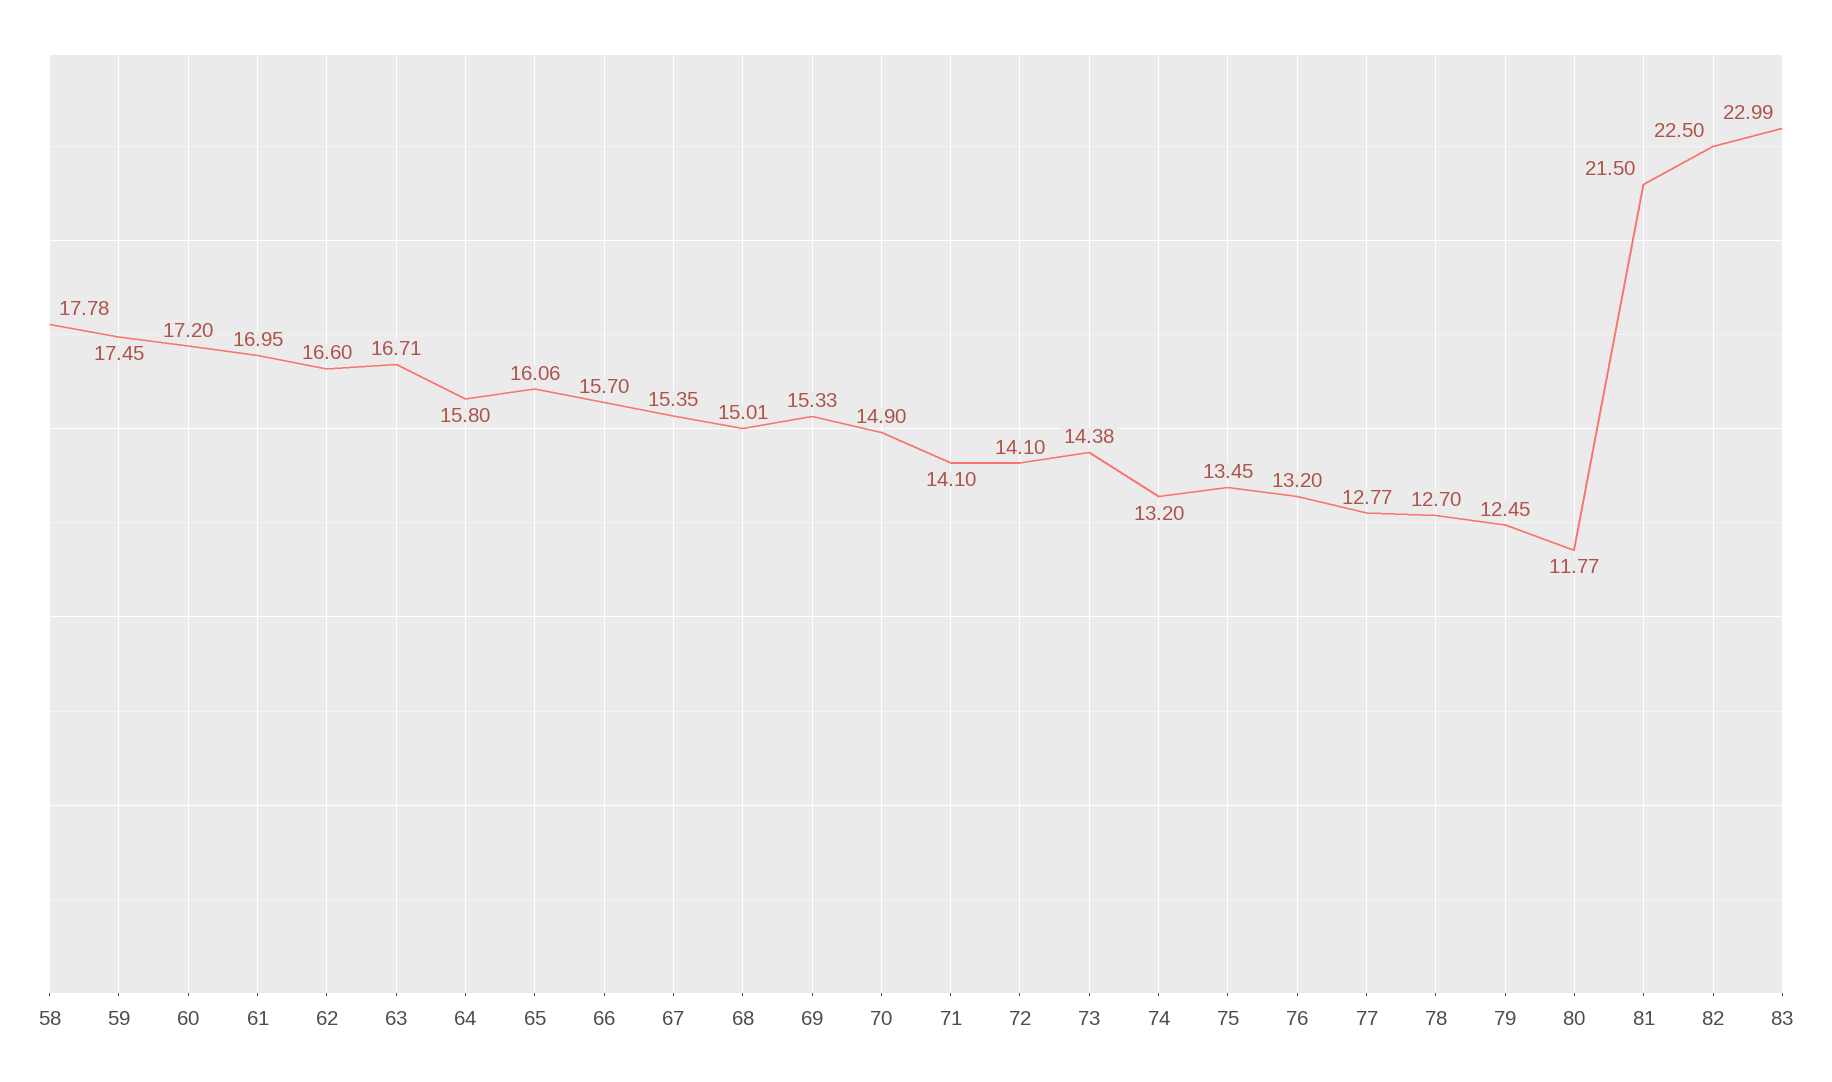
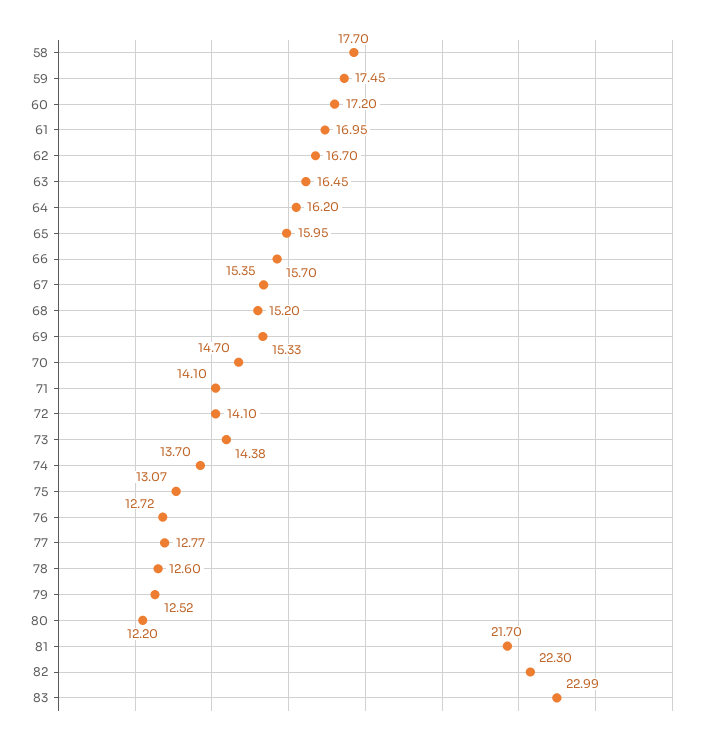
  {
-   "58": 17.78,
+   "58": 17.7,
    "59": 17.45,
    "60": 17.2,
    "61": 16.95,
-   "62": 16.6,
+   "62": 16.7,
-   "63": 16.71,
+   "63": 16.45,
-   "64": 15.8,
+   "64": 16.2,
-   "65": 16.06,
+   "65": 15.95,
    "66": 15.7,
    "67": 15.35,
-   "68": 15.01,
+   "68": 15.2,
    "69": 15.33,
-   "70": 14.9,
+   "70": 14.7,
    "71": 14.1,
    "72": 14.1,
    "73": 14.38,
-   "74": 13.2,
+   "74": 13.7,
-   "75": 13.45,
+   "75": 13.07,
-   "76": 13.2,
+   "76": 12.72,
    "77": 12.77,
-   "78": 12.7,
+   "78": 12.6,
-   "79": 12.45,
+   "79": 12.52,
-   "80": 11.77,
+   "80": 12.2,
-   "81": 21.5,
+   "81": 21.7,
-   "82": 22.5,
+   "82": 22.3,
    "83": 22.99
  }

